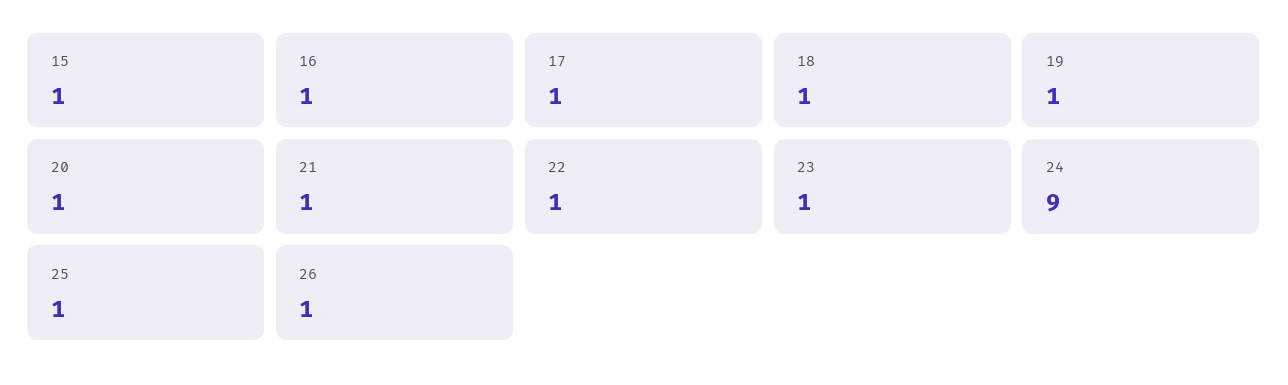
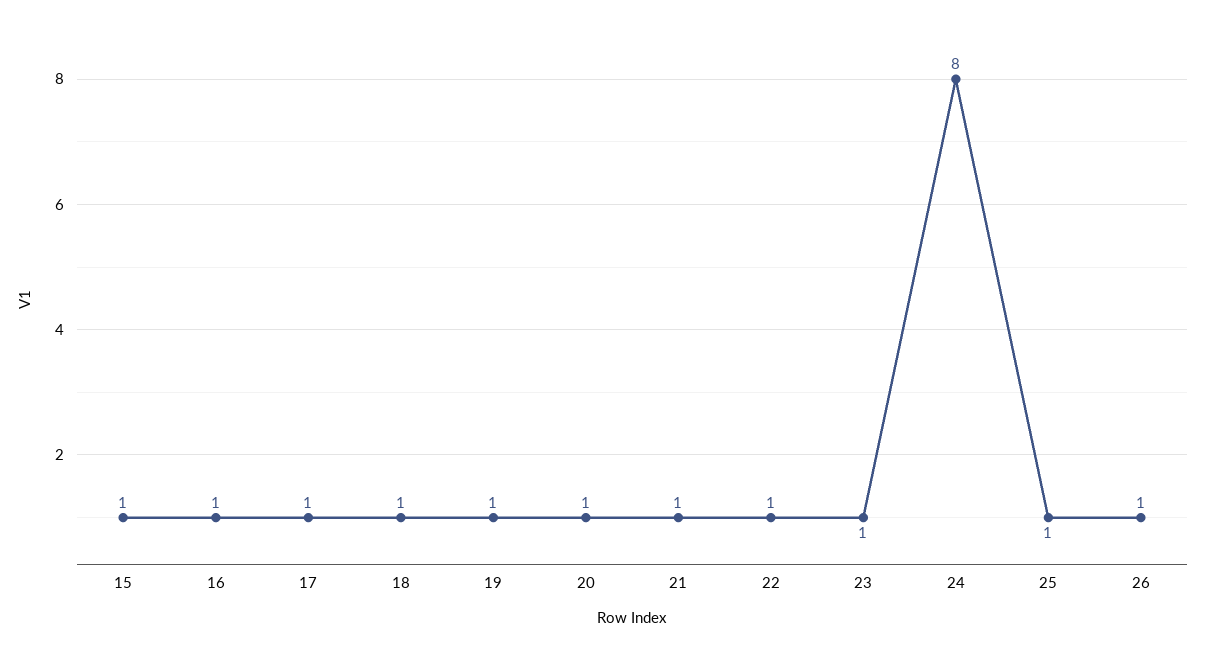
  {
    "15": 1,
    "16": 1,
    "17": 1,
    "18": 1,
    "19": 1,
    "20": 1,
    "21": 1,
    "22": 1,
    "23": 1,
-   "24": 9,
+   "24": 8,
    "25": 1,
    "26": 1
  }

